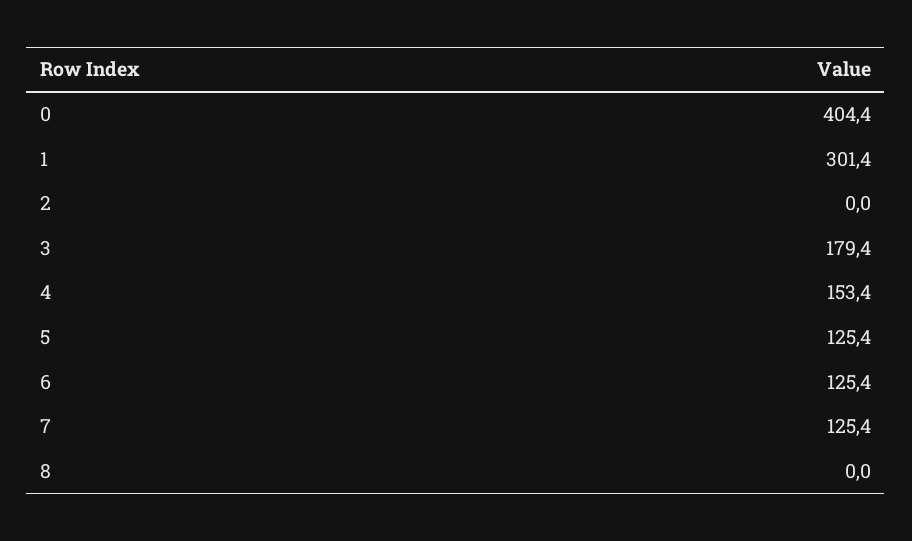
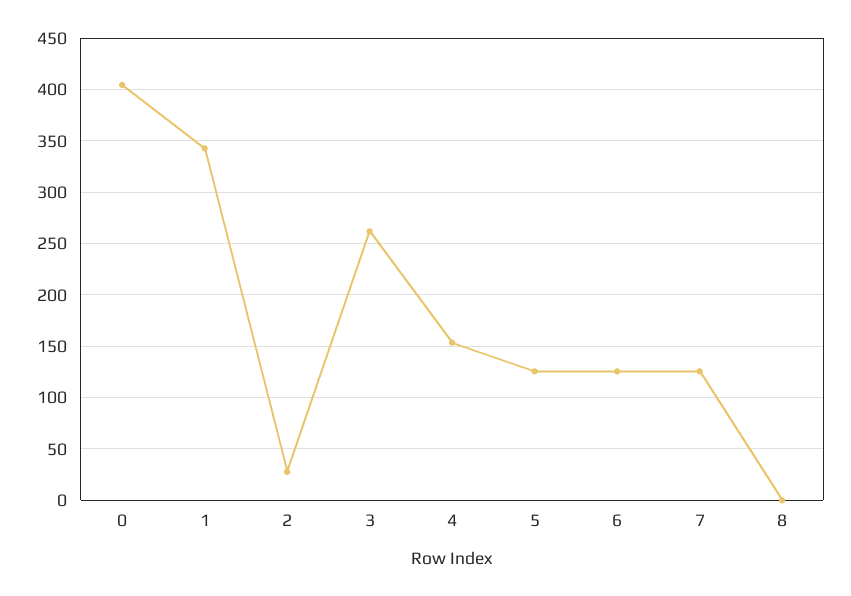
  {
    "0": 404.4,
-   "1": 301.4,
+   "1": 340,
-   "2": 0,
+   "2": 30,
-   "3": 179.4,
+   "3": 260,
    "4": 153.4,
    "5": 125.4,
    "6": 125.4,
    "7": 125.4,
    "8": 0
  }

